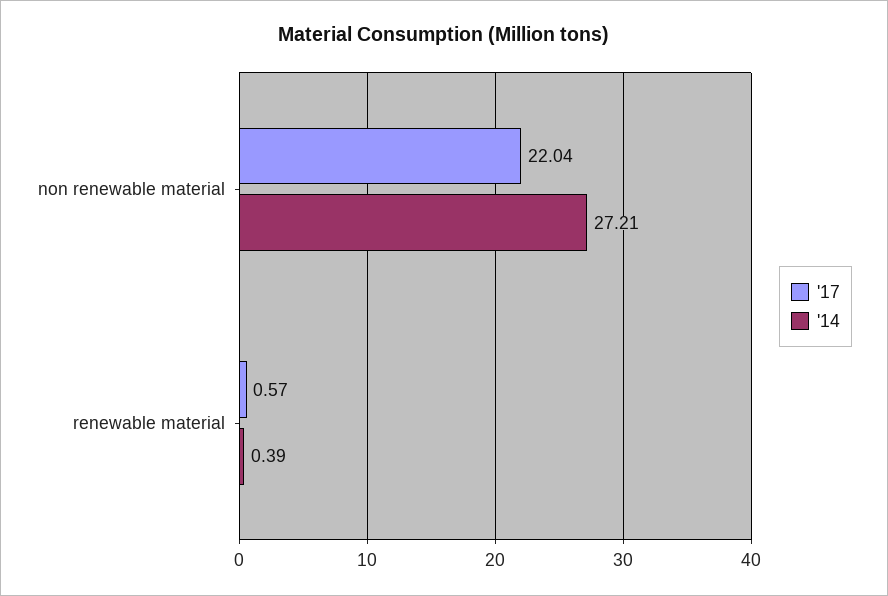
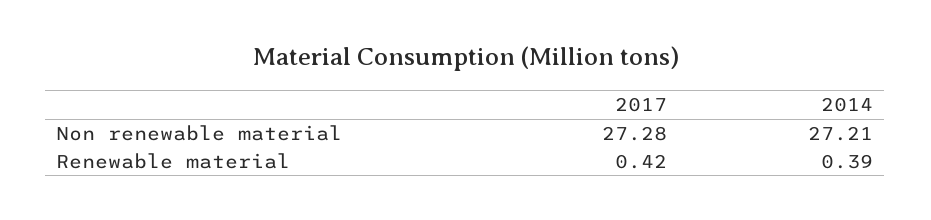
  {
    "'17": {
-     "non renewable material": 22.04,
+     "non renewable material": 27.28,
-     "renewable material": 0.57
+     "renewable material": 0.42
    },
    "'14": {
      "non renewable material": 27.21,
      "renewable material": 0.39
    }
  }

